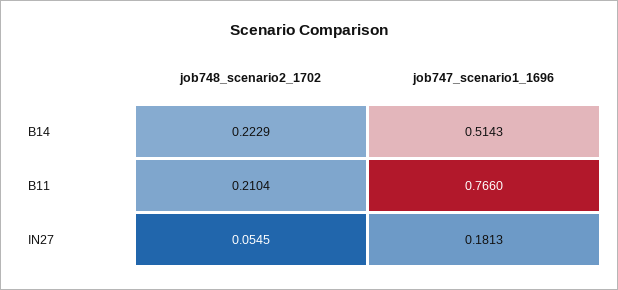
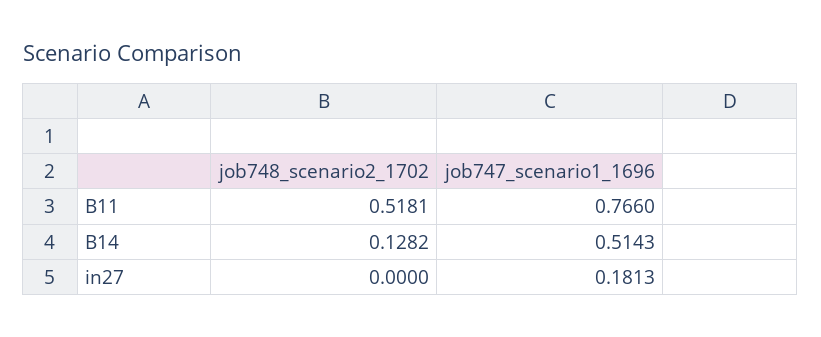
  {
    "job748_scenario2_1702": {
-     "B14": 0.2229,
+     "B14": 0.1282,
-     "B11": 0.2104,
+     "B11": 0.5181,
-     "IN27": 0.0545
+     "IN27": 0
    },
    "job747_scenario1_1696": {
      "B14": 0.5143,
      "B11": 0.766,
      "IN27": 0.1813
    }
  }

